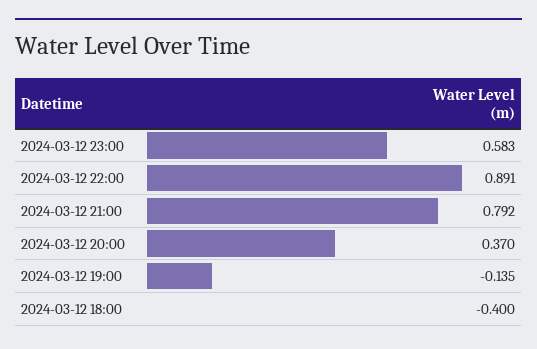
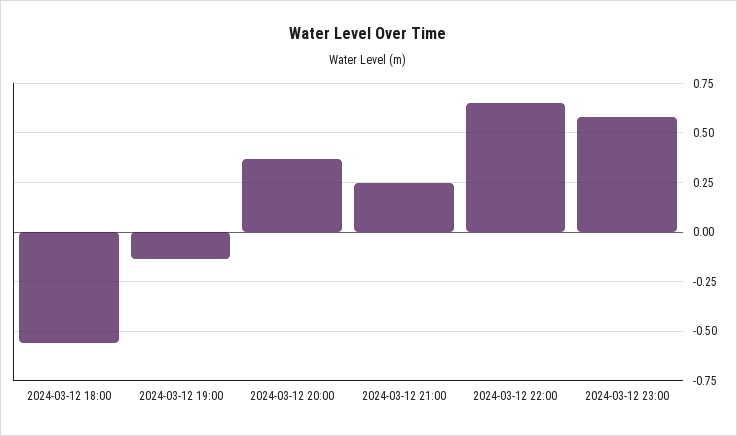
  {
    "2024-03-12 23:00": 0.583,
-   "2024-03-12 22:00": 0.891,
+   "2024-03-12 22:00": 0.65,
-   "2024-03-12 21:00": 0.792,
+   "2024-03-12 21:00": 0.25,
    "2024-03-12 20:00": 0.37,
    "2024-03-12 19:00": -0.135,
-   "2024-03-12 18:00": -0.4
+   "2024-03-12 18:00": -0.55
  }

